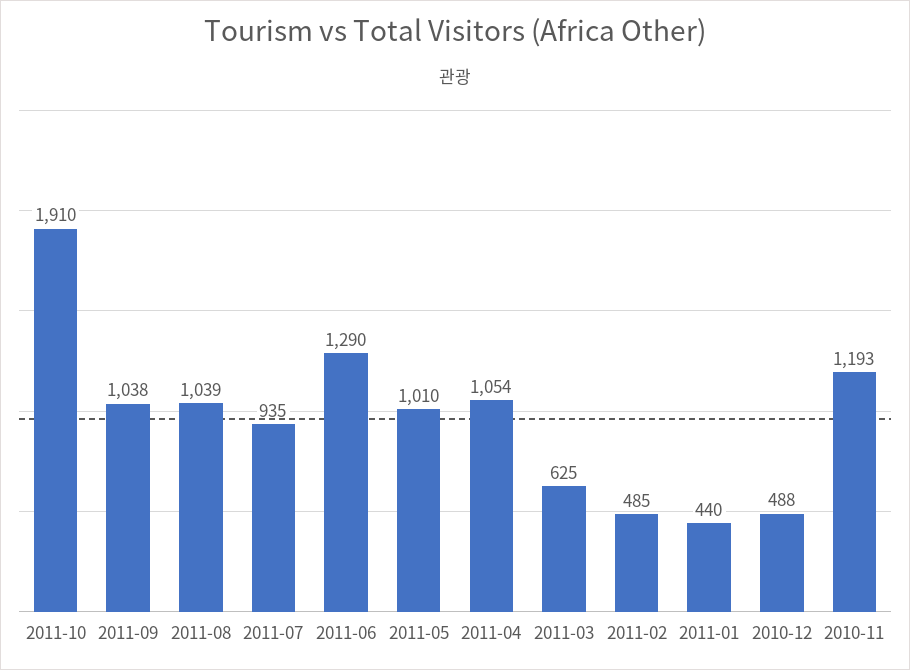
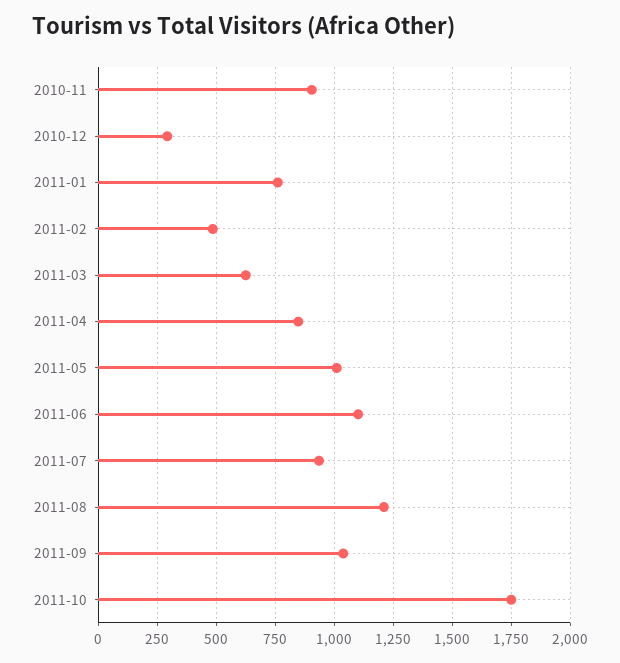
  {
-   "2011-10": 1910,
+   "2011-10": 1750,
    "2011-09": 1038,
-   "2011-08": 1039,
+   "2011-08": 1200,
    "2011-07": 935,
-   "2011-06": 1290,
+   "2011-06": 1100,
    "2011-05": 1010,
-   "2011-04": 1054,
+   "2011-04": 850,
    "2011-03": 625,
    "2011-02": 485,
-   "2011-01": 440,
+   "2011-01": 750,
-   "2010-12": 488,
+   "2010-12": 300,
-   "2010-11": 1193
+   "2010-11": 900
  }

